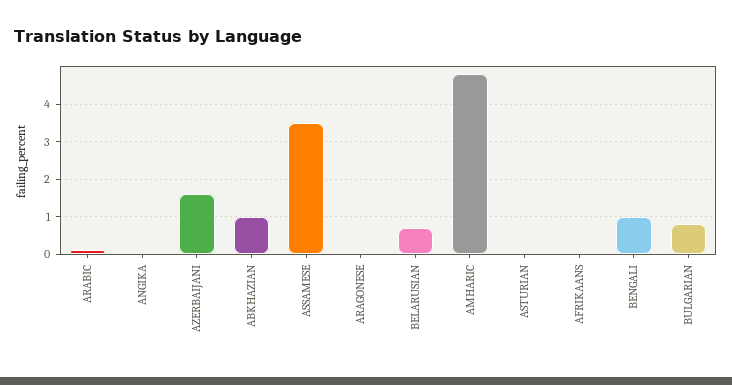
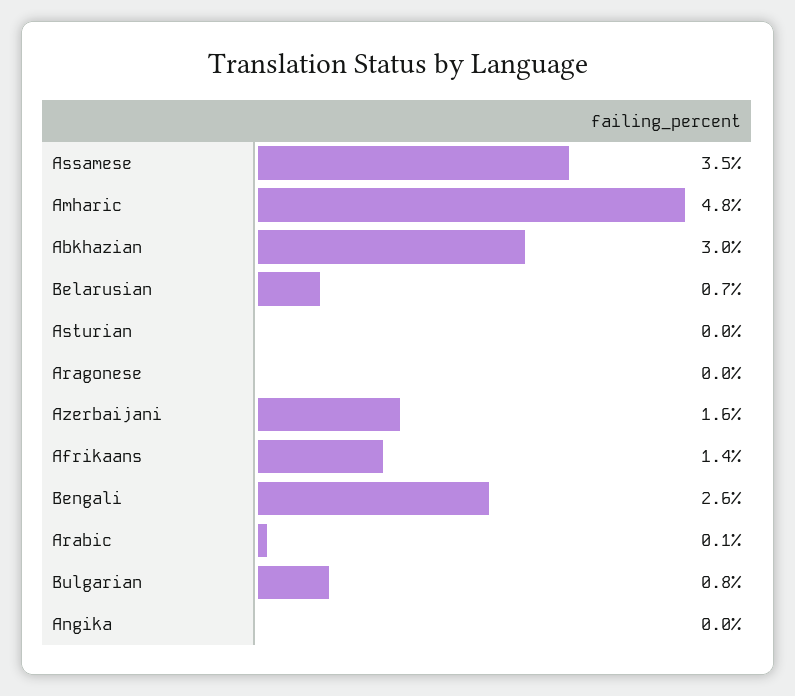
  {
    "ARABIC": 0.1,
    "ANGIKA": 0,
    "AZERBAIJANI": 1.6,
-   "ABKHAZIAN": 1,
+   "ABKHAZIAN": 3,
    "ASSAMESE": 3.5,
    "ARAGONESE": 0,
    "BELARUSIAN": 0.7,
    "AMHARIC": 4.8,
    "ASTURIAN": 0,
-   "AFRIKAANS": 0,
+   "AFRIKAANS": 1.4,
-   "BENGALI": 1,
+   "BENGALI": 2.6,
    "BULGARIAN": 0.8
  }

